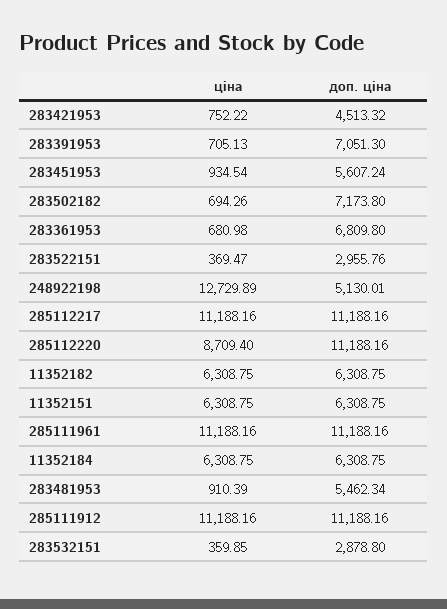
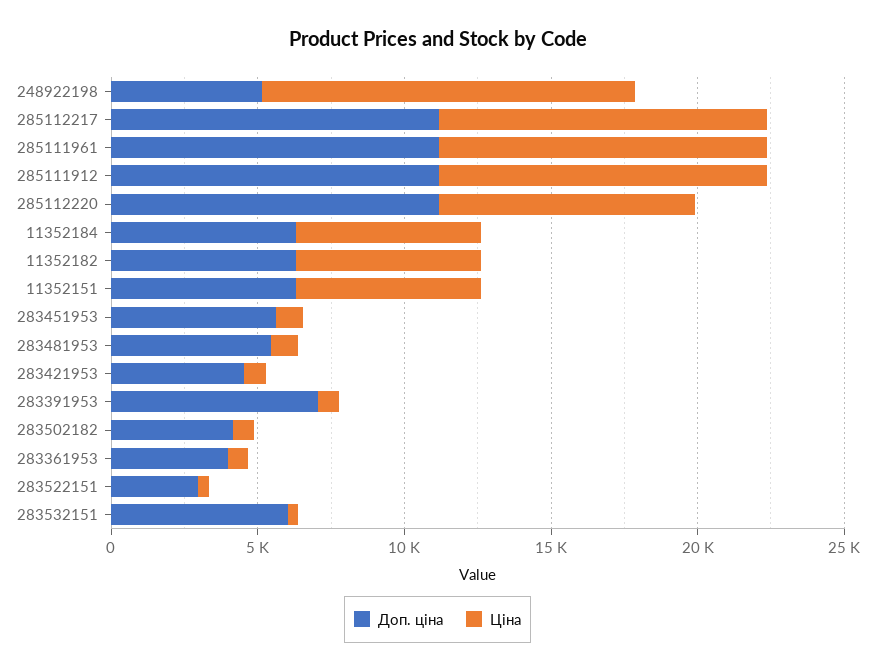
  {
    "ціна": {
      "283421953": 752.22,
      "283391953": 705.13,
      "283451953": 934.54,
      "283502182": 694.26,
      "283361953": 680.98,
      "283522151": 369.47,
      "248922198": 12729.89,
      "285112217": 11188.16,
      "285112220": 8709.4,
      "11352182": 6308.75,
      "11352151": 6308.75,
      "285111961": 11188.16,
      "11352184": 6308.75,
      "283481953": 910.39,
      "285111912": 11188.16,
      "283532151": 359.85
    },
    "доп. ціна": {
      "283421953": 4513.32,
      "283391953": 7051.3,
      "283451953": 5607.24,
-     "283502182": 7173.8,
+     "283502182": 4000,
-     "283361953": 6809.8,
+     "283361953": 4000,
      "283522151": 2955.76,
      "248922198": 5130.01,
      "285112217": 11188.16,
      "285112220": 11188.16,
      "11352182": 6308.75,
      "11352151": 6308.75,
      "285111961": 11188.16,
      "11352184": 6308.75,
      "283481953": 5462.34,
      "285111912": 11188.16,
-     "283532151": 2878.8
+     "283532151": 6000
    }
  }

